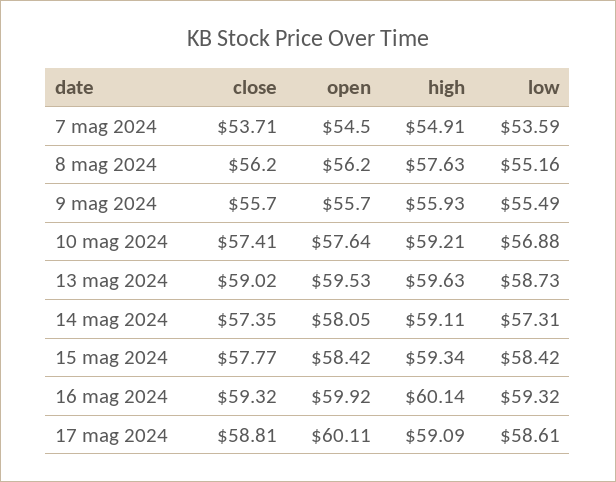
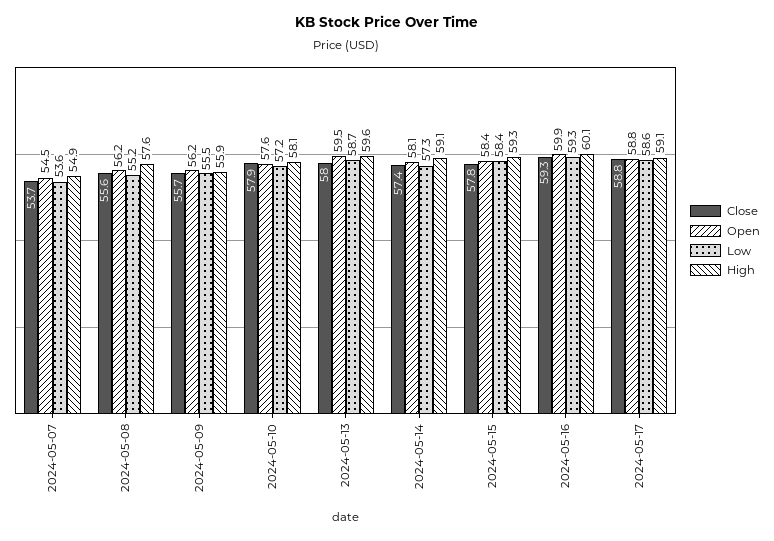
  {
    "close": {
      "7 mag 2024": 53.71,
-     "8 mag 2024": 56.2,
+     "8 mag 2024": 55.6,
      "9 mag 2024": 55.7,
-     "10 mag 2024": 57.41,
+     "10 mag 2024": 57.9,
-     "13 mag 2024": 59.02,
+     "13 mag 2024": 58,
      "14 mag 2024": 57.35,
      "15 mag 2024": 57.77,
      "16 mag 2024": 59.32,
      "17 mag 2024": 58.81
    },
    "open": {
      "7 mag 2024": 54.5,
      "8 mag 2024": 56.2,
-     "9 mag 2024": 55.7,
+     "9 mag 2024": 56.2,
      "10 mag 2024": 57.64,
      "13 mag 2024": 59.53,
      "14 mag 2024": 58.05,
      "15 mag 2024": 58.42,
      "16 mag 2024": 59.92,
-     "17 mag 2024": 60.11
+     "17 mag 2024": 58.8
    },
    "high": {
      "7 mag 2024": 54.91,
      "8 mag 2024": 57.63,
      "9 mag 2024": 55.93,
-     "10 mag 2024": 59.21,
+     "10 mag 2024": 58.1,
      "13 mag 2024": 59.63,
      "14 mag 2024": 59.11,
      "15 mag 2024": 59.34,
      "16 mag 2024": 60.14,
      "17 mag 2024": 59.09
    },
    "low": {
      "7 mag 2024": 53.59,
      "8 mag 2024": 55.16,
      "9 mag 2024": 55.49,
-     "10 mag 2024": 56.88,
+     "10 mag 2024": 57.2,
      "13 mag 2024": 58.73,
      "14 mag 2024": 57.31,
      "15 mag 2024": 58.42,
      "16 mag 2024": 59.32,
      "17 mag 2024": 58.61
    }
  }

